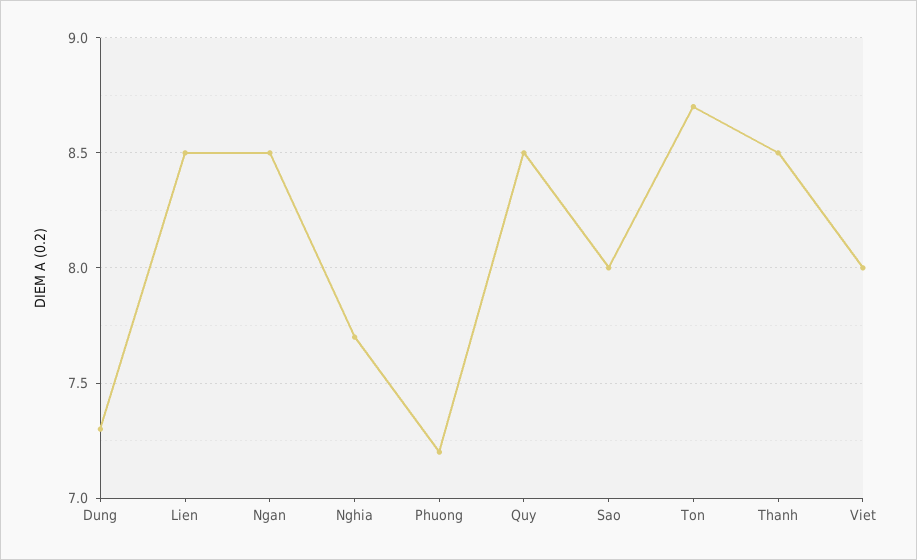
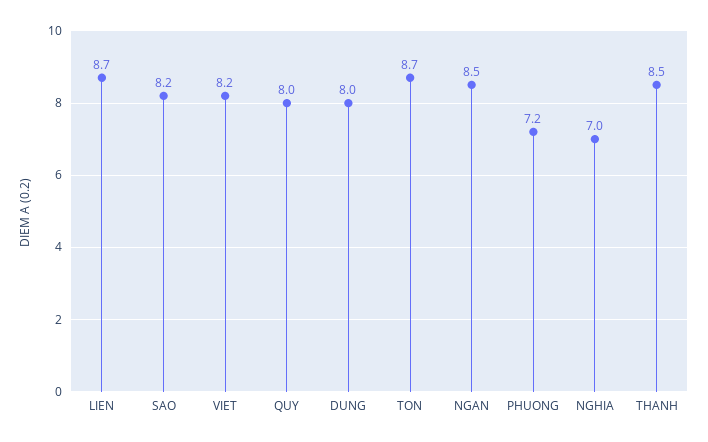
  {
-   "Dung": 7.3,
+   "Dung": 8,
-   "Lien": 8.5,
+   "Lien": 8.7,
    "Ngan": 8.5,
-   "Nghia": 7.7,
+   "Nghia": 7,
    "Phuong": 7.2,
-   "Quy": 8.5,
+   "Quy": 8,
-   "Sao": 8,
+   "Sao": 8.2,
    "Ton": 8.7,
    "Thanh": 8.5,
-   "Viet": 8
+   "Viet": 8.2
  }

